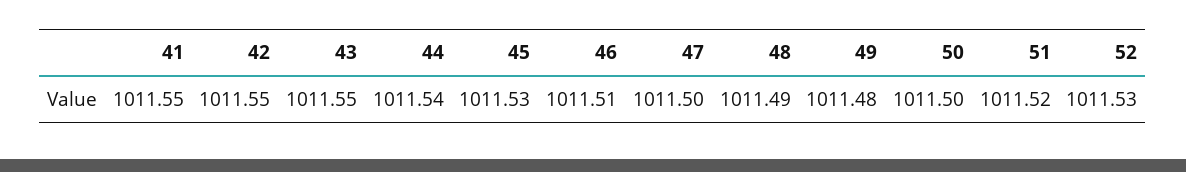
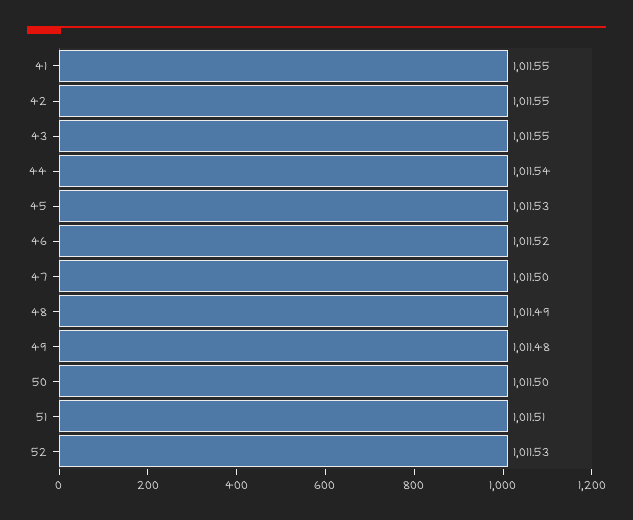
  {
    "41": 1011.55,
    "42": 1011.55,
    "43": 1011.55,
    "44": 1011.54,
    "45": 1011.53,
-   "46": 1011.51,
+   "46": 1011.52,
    "47": 1011.5,
    "48": 1011.49,
    "49": 1011.48,
    "50": 1011.5,
-   "51": 1011.52,
+   "51": 1011.51,
    "52": 1011.53
  }

